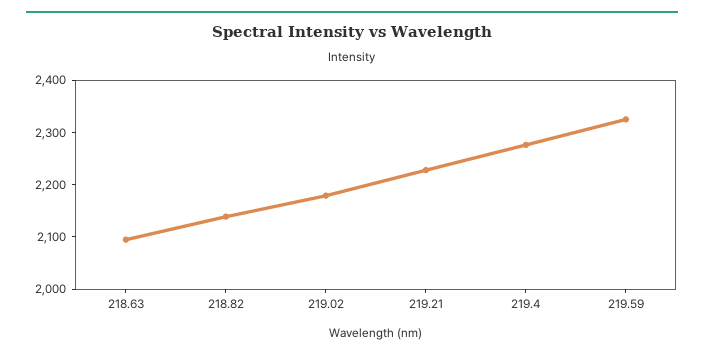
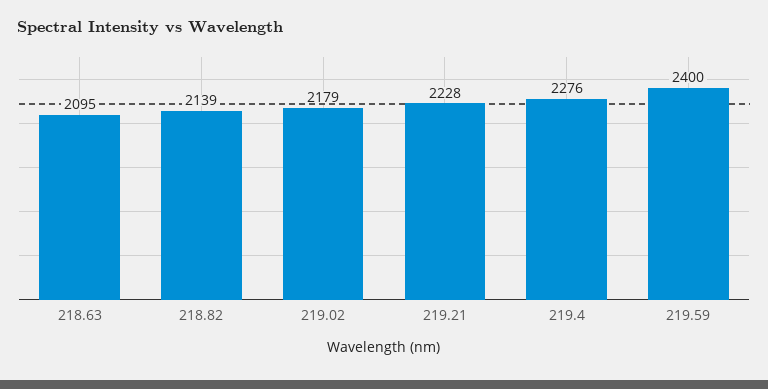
  {
    "218.63": 2095,
    "218.82": 2139,
    "219.02": 2179,
    "219.21": 2228,
    "219.4": 2276,
-   "219.59": 2320
+   "219.59": 2400
  }

